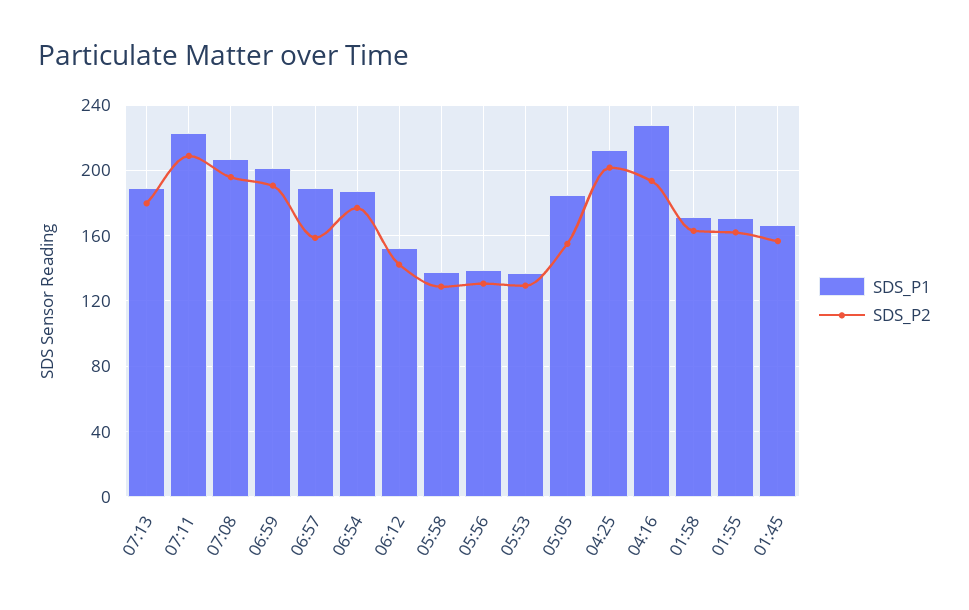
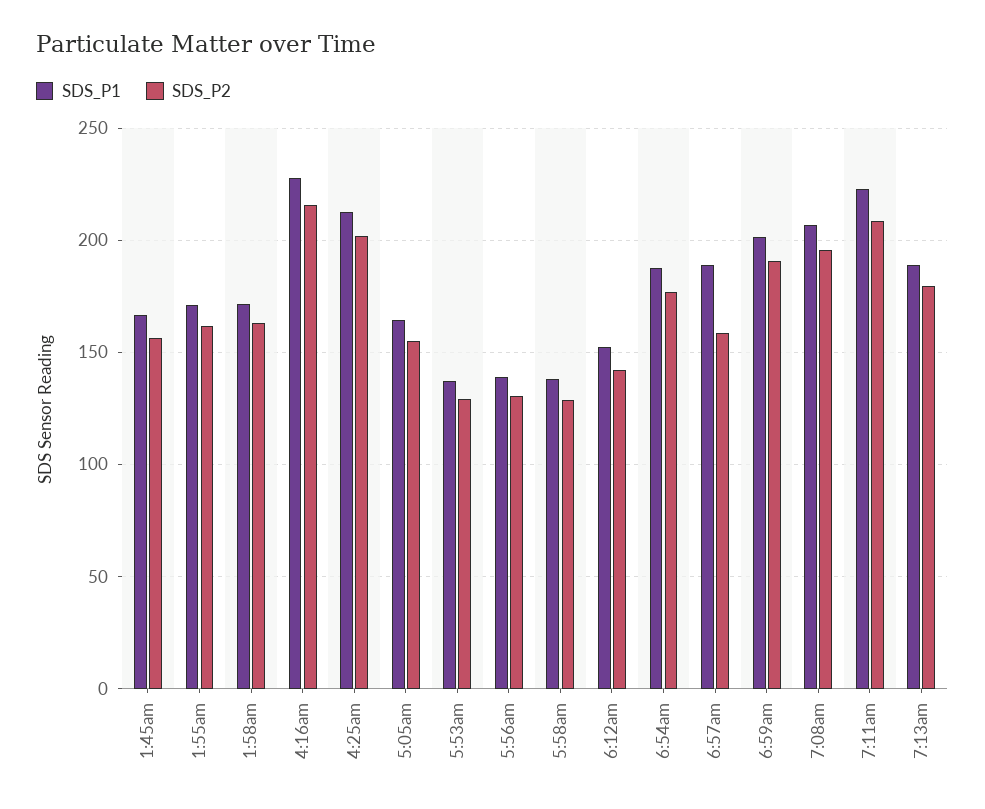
  {
    "SDS_P1": {
      "07:13": 190,
      "07:11": 225,
      "07:08": 205,
      "06:59": 200,
      "06:57": 190,
      "06:54": 190,
      "06:12": 150,
      "05:58": 140,
      "05:56": 140,
      "05:53": 135,
-     "05:05": 185,
+     "05:05": 165,
      "04:25": 215,
      "04:16": 230,
      "01:58": 170,
      "01:55": 170,
      "01:45": 165
    },
    "SDS_P2": {
      "07:13": 180,
      "07:11": 210,
      "07:08": 195,
      "06:59": 190,
      "06:57": 160,
      "06:54": 175,
      "06:12": 140,
      "05:58": 130,
      "05:56": 130,
      "05:53": 130,
      "05:05": 155,
      "04:25": 200,
-     "04:16": 195,
+     "04:16": 215,
      "01:58": 165,
      "01:55": 160,
      "01:45": 155
    }
  }

